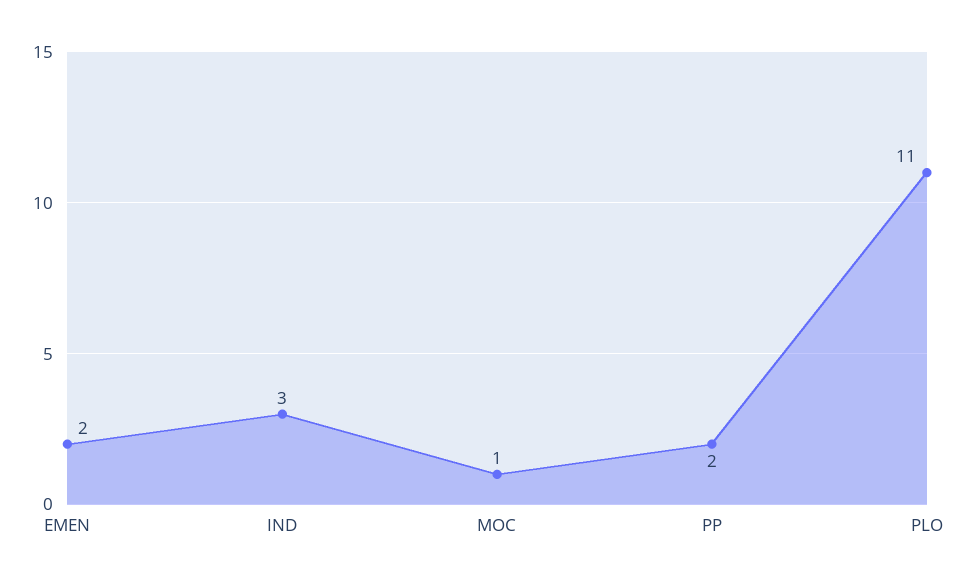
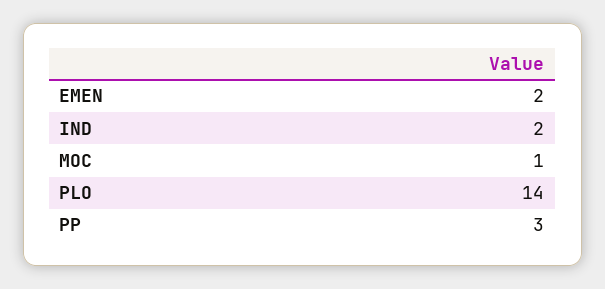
  {
    "EMEN": 2,
-   "IND": 3,
+   "IND": 2,
    "MOC": 1,
-   "PP": 2,
+   "PP": 3,
-   "PLO": 11
+   "PLO": 14
  }

